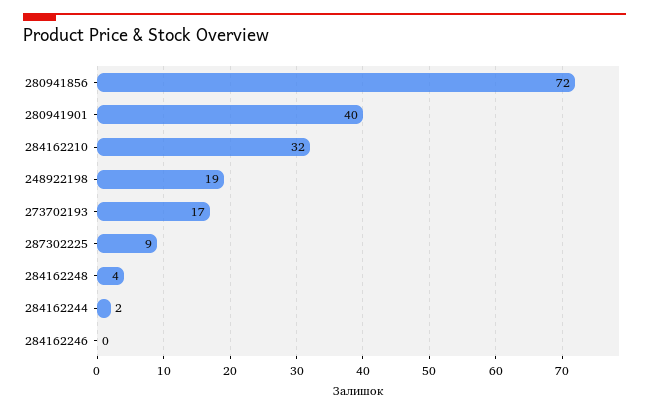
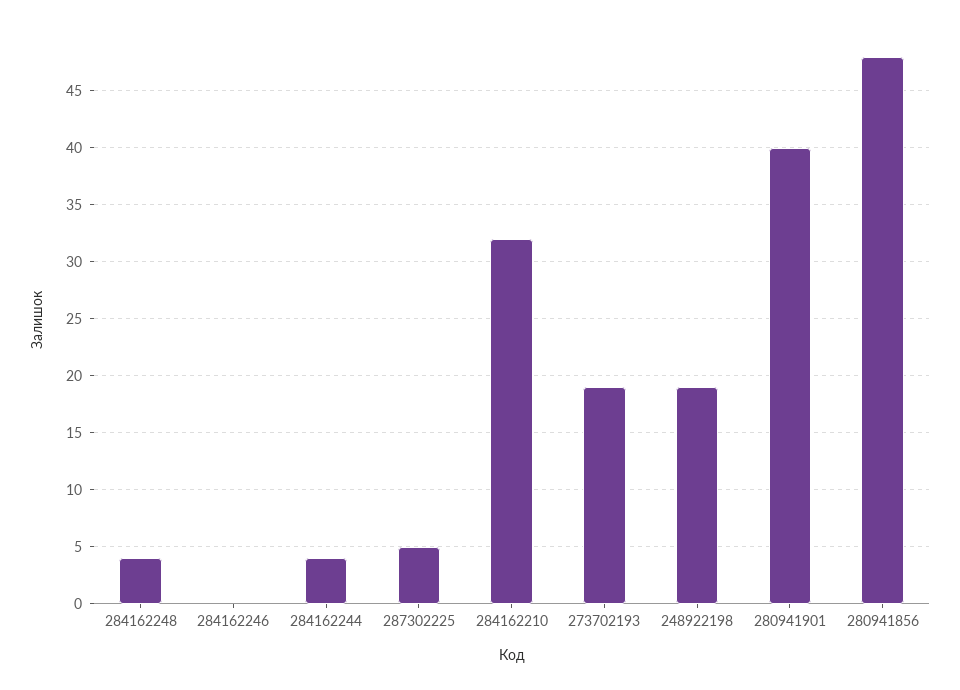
  {
-   "280941856": 72,
+   "280941856": 48,
    "280941901": 40,
    "284162210": 32,
    "248922198": 19,
-   "273702193": 17,
+   "273702193": 19,
-   "287302225": 9,
+   "287302225": 5,
    "284162248": 4,
-   "284162244": 2,
+   "284162244": 4,
    "284162246": 0
  }

